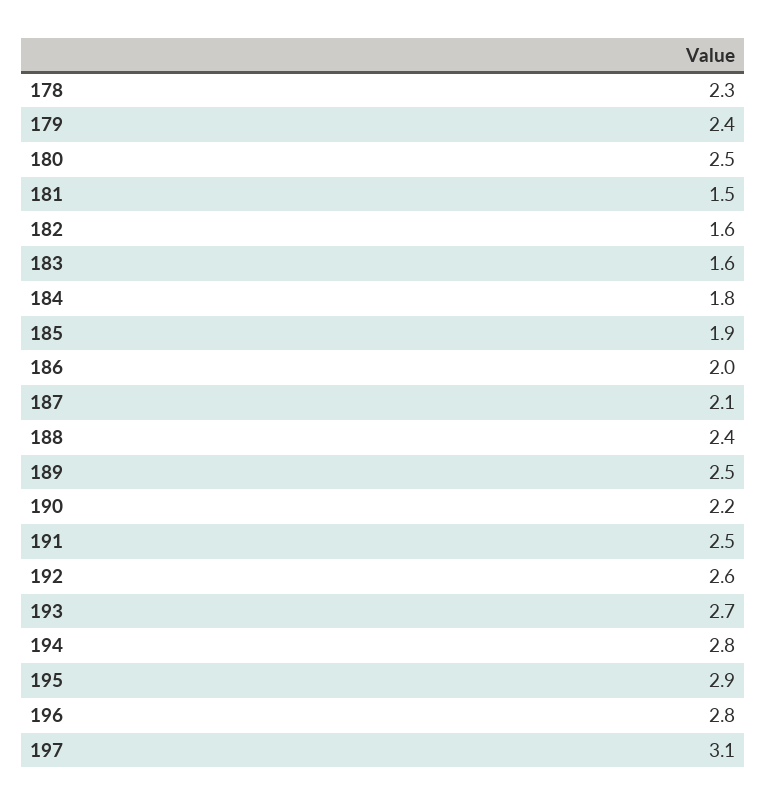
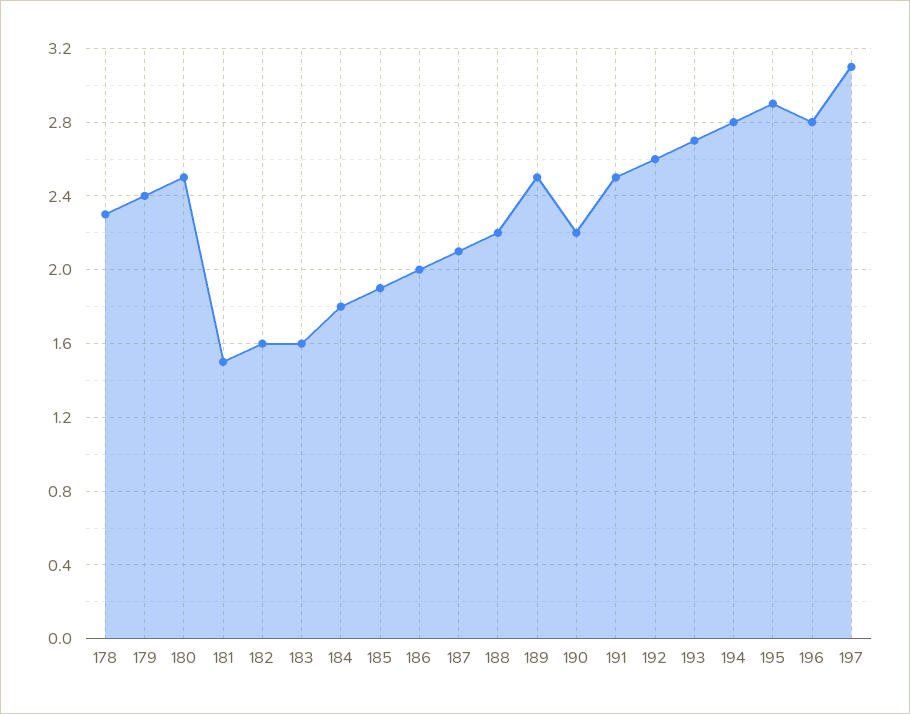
  {
    "178": 2.3,
    "179": 2.4,
    "180": 2.5,
    "181": 1.5,
    "182": 1.6,
    "183": 1.6,
    "184": 1.8,
    "185": 1.9,
    "186": 2,
    "187": 2.1,
-   "188": 2.4,
+   "188": 2.2,
    "189": 2.5,
    "190": 2.2,
    "191": 2.5,
    "192": 2.6,
    "193": 2.7,
    "194": 2.8,
    "195": 2.9,
    "196": 2.8,
    "197": 3.1
  }

